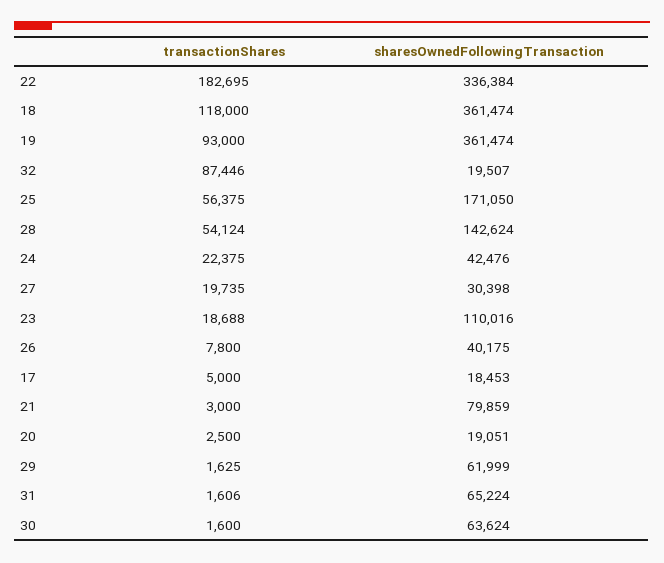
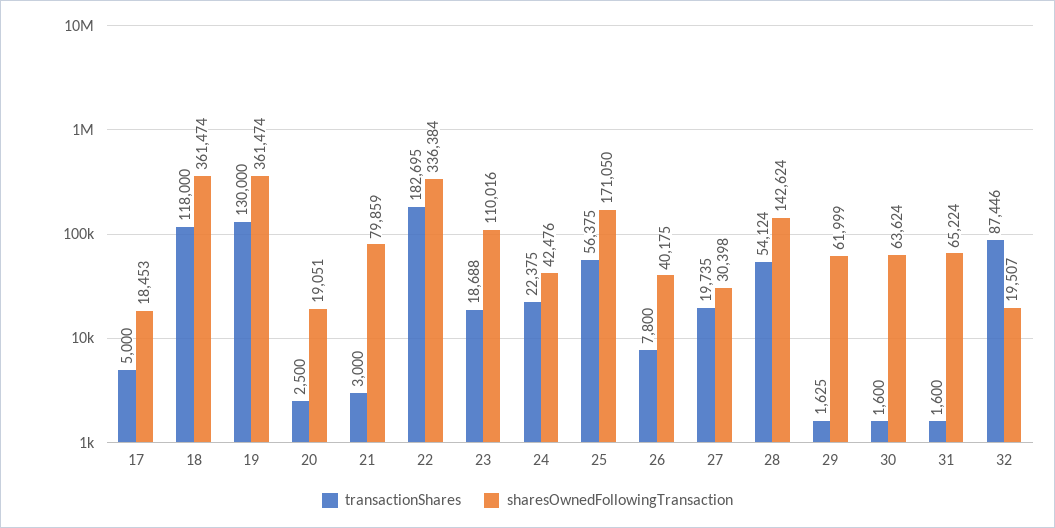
  {
    "transactionShares": {
      "22": 182695,
      "18": 118000,
-     "19": 93000,
+     "19": 130000,
      "32": 87446,
      "25": 56375,
      "28": 54124,
      "24": 22375,
      "27": 19735,
      "23": 18688,
      "26": 7800,
      "17": 5000,
      "21": 3000,
      "20": 2500,
      "29": 1625,
-     "31": 1606,
+     "31": 1600,
      "30": 1600
    },
    "sharesOwnedFollowingTransaction": {
      "22": 336384,
      "18": 361474,
      "19": 361474,
      "32": 19507,
      "25": 171050,
      "28": 142624,
      "24": 42476,
      "27": 30398,
      "23": 110016,
      "26": 40175,
      "17": 18453,
      "21": 79859,
      "20": 19051,
      "29": 61999,
      "31": 65224,
      "30": 63624
    }
  }

